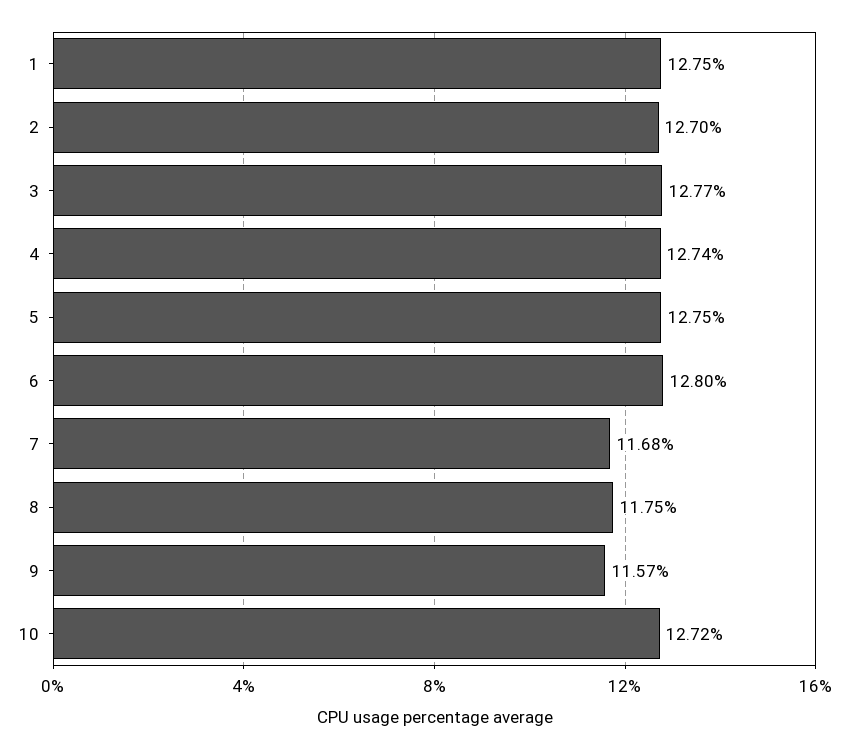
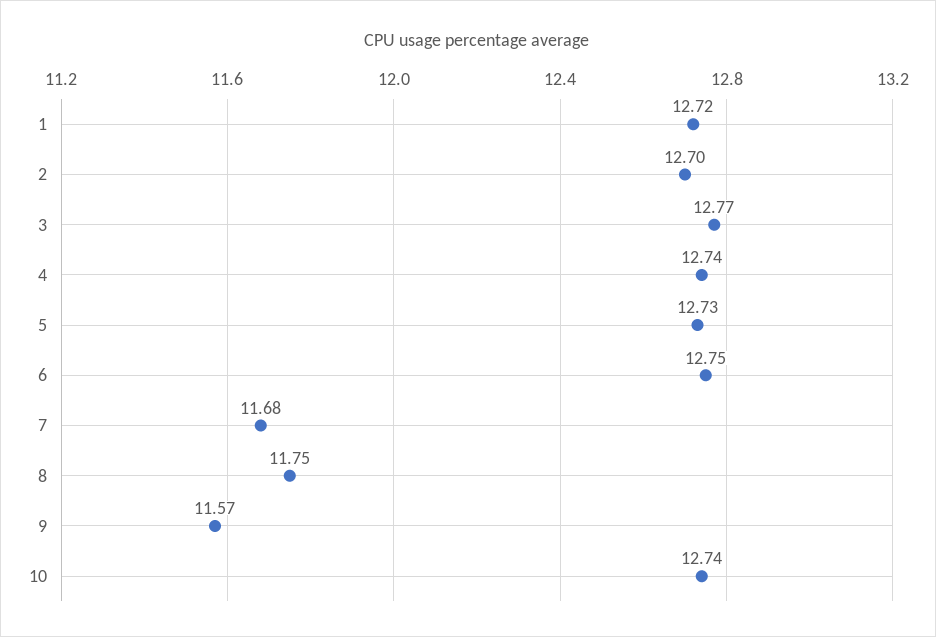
  {
-   "1": 12.75,
+   "1": 12.72,
    "2": 12.7,
    "3": 12.77,
    "4": 12.74,
-   "5": 12.75,
+   "5": 12.73,
-   "6": 12.8,
+   "6": 12.75,
    "7": 11.68,
    "8": 11.75,
    "9": 11.57,
-   "10": 12.72
+   "10": 12.74
  }

